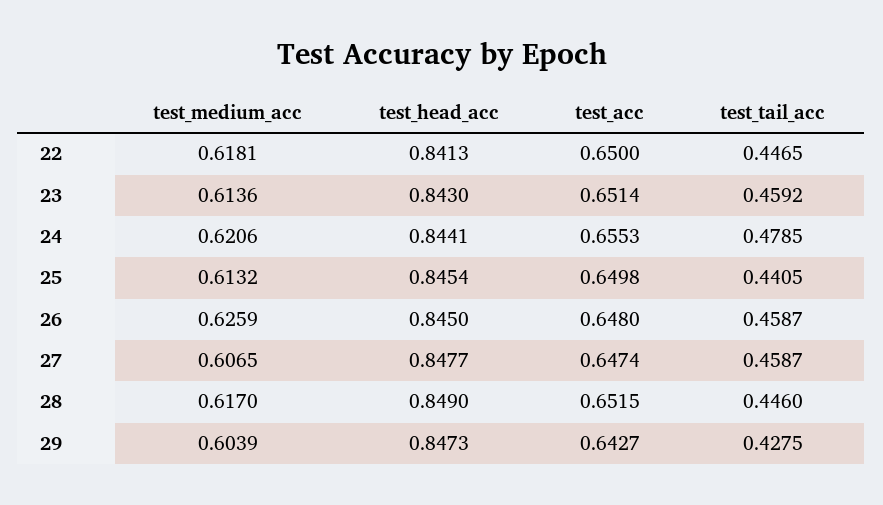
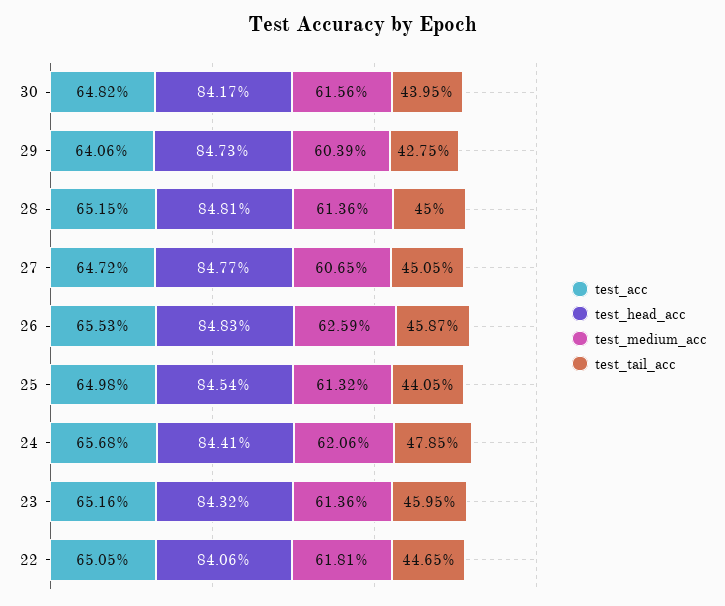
  {
    "test_medium_acc": {
      "22": 0.6181,
      "23": 0.6136,
      "24": 0.6206,
      "25": 0.6132,
      "26": 0.6259,
      "27": 0.6065,
-     "28": 0.617,
+     "28": 0.6136,
-     "29": 0.6039
+     "29": 0.6039,
+     "30": 0.6156
    },
    "test_head_acc": {
-     "22": 0.8413,
+     "22": 0.8406,
-     "23": 0.843,
+     "23": 0.8432,
      "24": 0.8441,
      "25": 0.8454,
-     "26": 0.845,
+     "26": 0.8483,
      "27": 0.8477,
-     "28": 0.849,
+     "28": 0.8481,
-     "29": 0.8473
+     "29": 0.8473,
+     "30": 0.8417
    },
    "test_acc": {
-     "22": 0.65,
+     "22": 0.6505,
-     "23": 0.6514,
+     "23": 0.6516,
-     "24": 0.6553,
+     "24": 0.6568,
      "25": 0.6498,
-     "26": 0.648,
+     "26": 0.6553,
-     "27": 0.6474,
+     "27": 0.6472,
      "28": 0.6515,
-     "29": 0.6427
+     "29": 0.6406,
+     "30": 0.6482
    },
    "test_tail_acc": {
      "22": 0.4465,
-     "23": 0.4592,
+     "23": 0.4595,
      "24": 0.4785,
      "25": 0.4405,
      "26": 0.4587,
-     "27": 0.4587,
+     "27": 0.4505,
-     "28": 0.446,
+     "28": 0.45,
-     "29": 0.4275
+     "29": 0.4275,
+     "30": 0.4395
    }
  }

